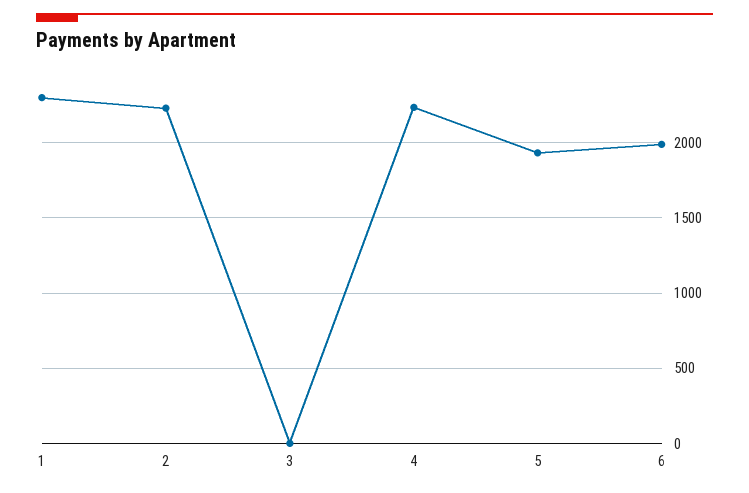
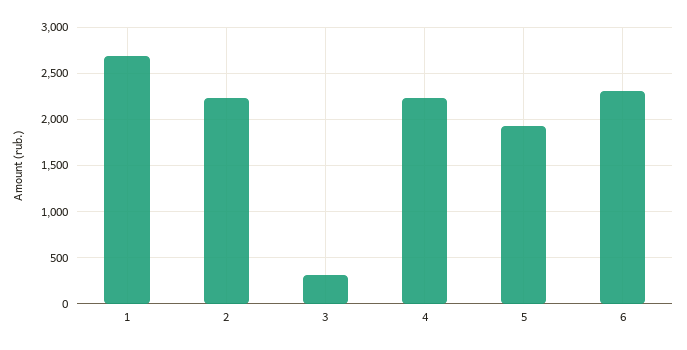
  {
-   "1": 2300,
+   "1": 2700,
    "2": 2250,
-   "3": 0,
+   "3": 300,
    "4": 2250,
    "5": 1950,
-   "6": 2000
+   "6": 2300
  }

